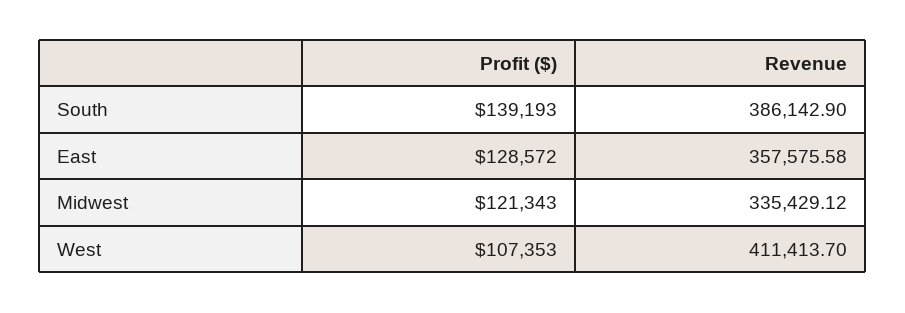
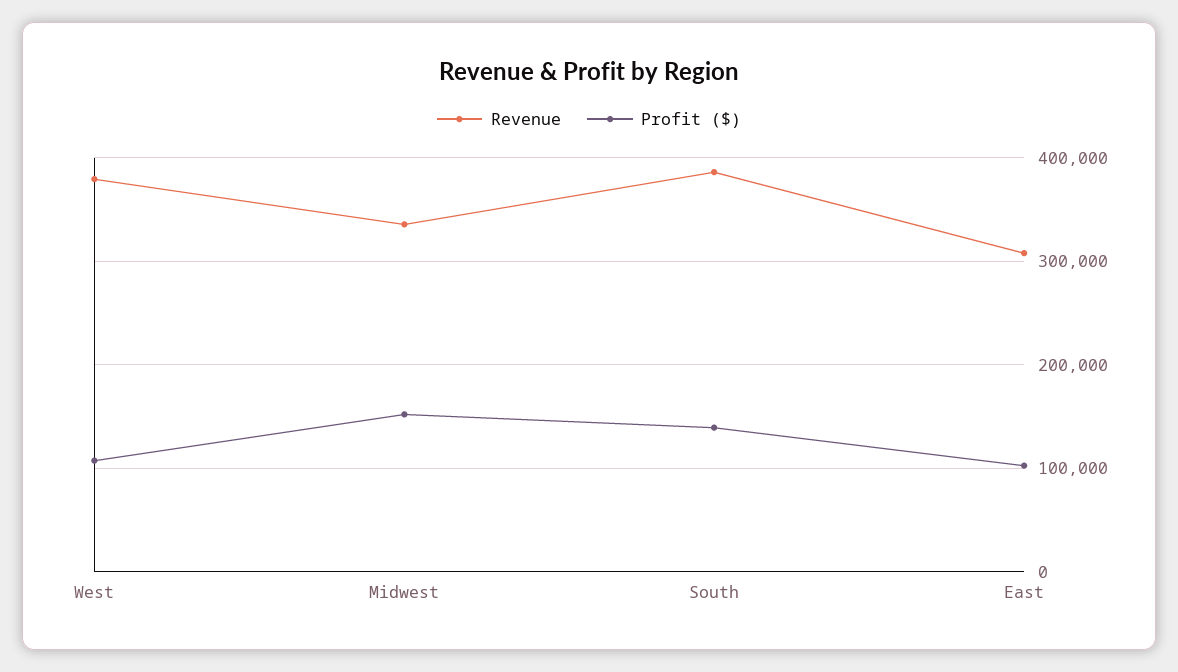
  {
    "Profit ($)": {
      "South": 139193,
-     "East": 128572,
+     "East": 100000,
-     "Midwest": 121343,
+     "Midwest": 150000,
      "West": 107353
    },
    "Revenue": {
      "South": 386142.9,
-     "East": 357575.58,
+     "East": 310000,
      "Midwest": 335429.12,
-     "West": 411413.7
+     "West": 380000
    }
  }

